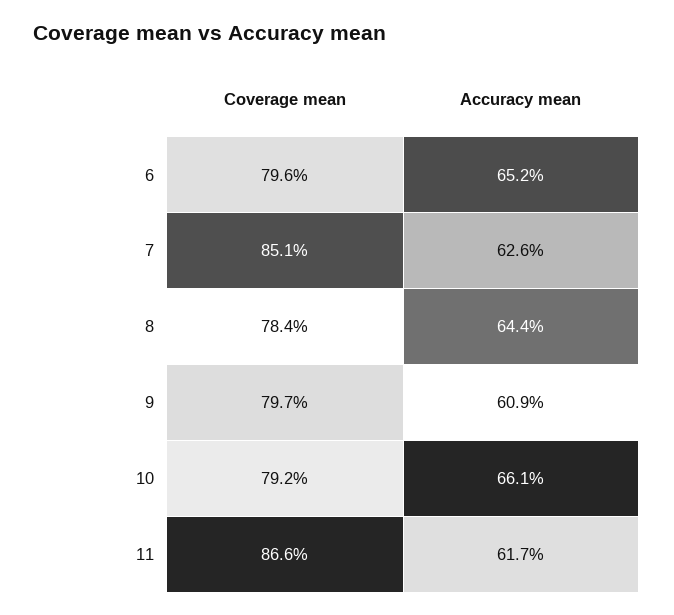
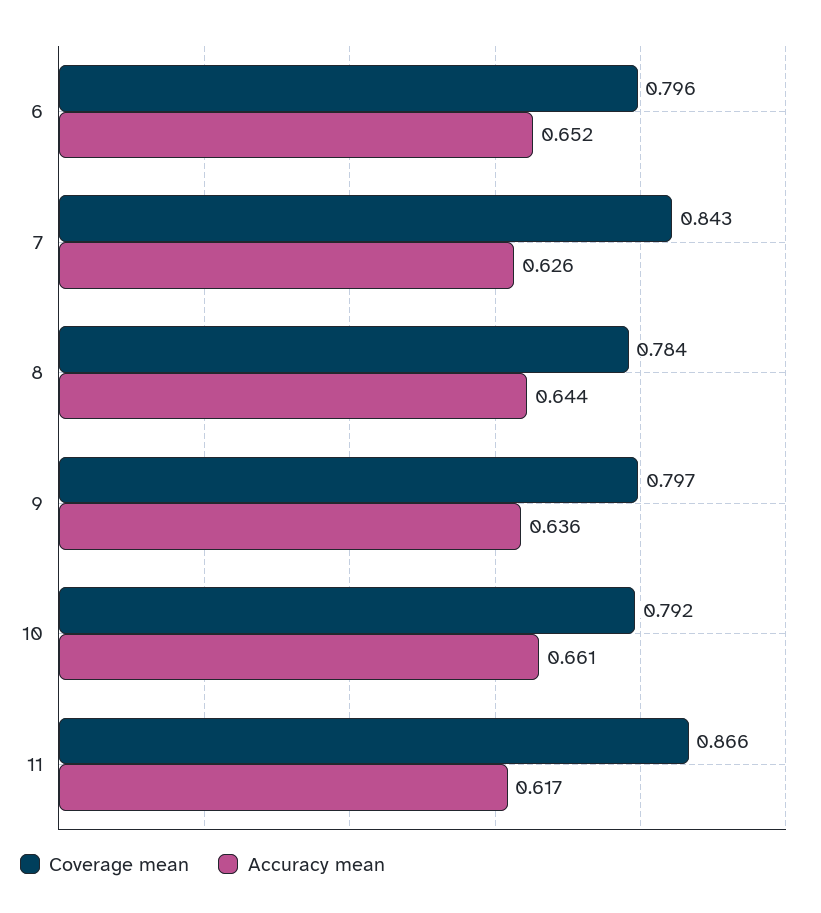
  {
    "Coverage mean": {
      "6": 0.796,
-     "7": 0.851,
+     "7": 0.843,
      "8": 0.784,
      "9": 0.797,
      "10": 0.792,
      "11": 0.866
    },
    "Accuracy mean": {
      "6": 0.652,
      "7": 0.626,
      "8": 0.644,
-     "9": 0.609,
+     "9": 0.636,
      "10": 0.661,
      "11": 0.617
    }
  }

